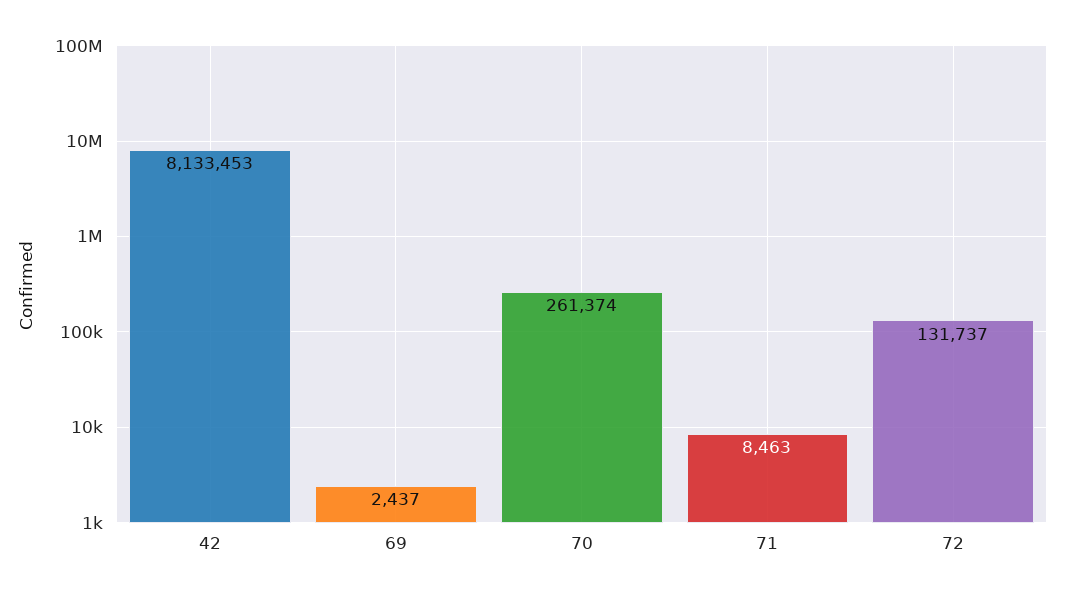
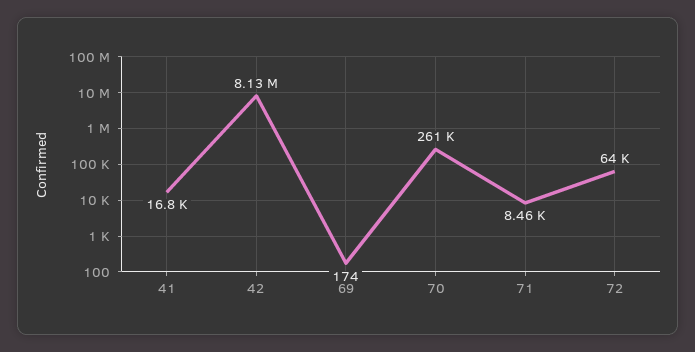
  {
    "42": 8133453,
-   "69": 2437,
+   "69": 174,
    "70": 261374,
    "71": 8463,
-   "72": 131737
+   "72": 64000,
+   "41": 16800
  }

